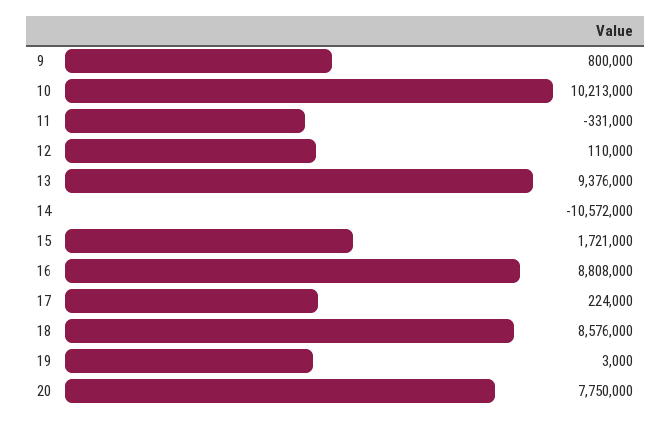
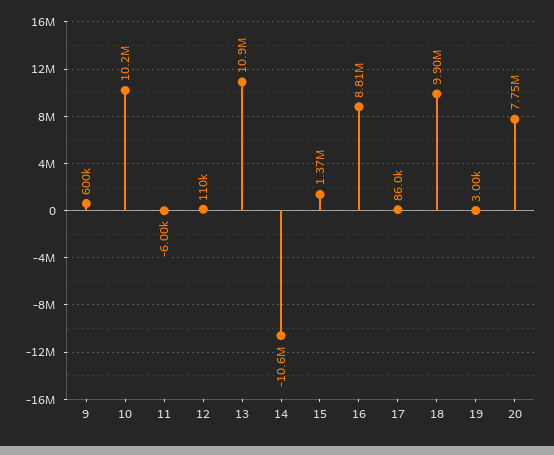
  {
-   "9": 800000,
+   "9": 600000,
    "10": 10213000,
-   "11": -331000,
+   "11": -6000,
    "12": 110000,
-   "13": 9376000,
+   "13": 10900000,
    "14": -10572000,
-   "15": 1721000,
+   "15": 1370000,
    "16": 8808000,
-   "17": 224000,
+   "17": 86000,
-   "18": 8576000,
+   "18": 9900000,
    "19": 3000,
    "20": 7750000
  }

